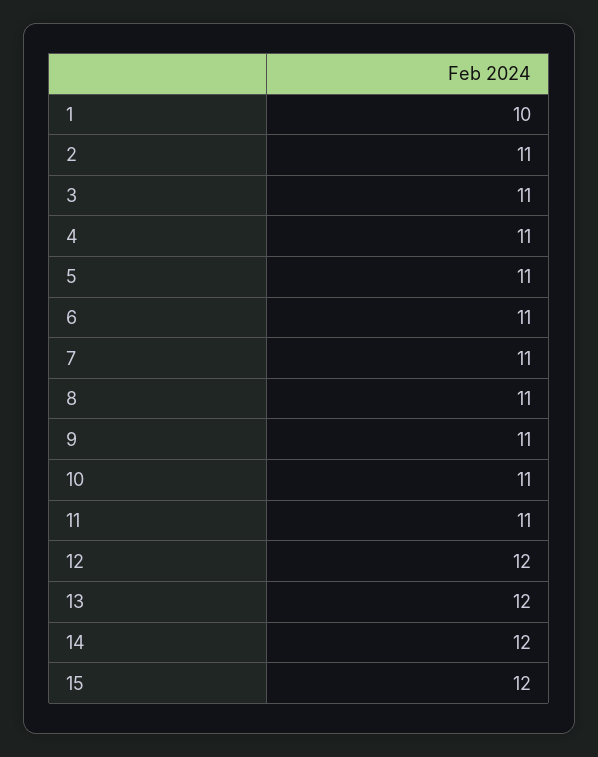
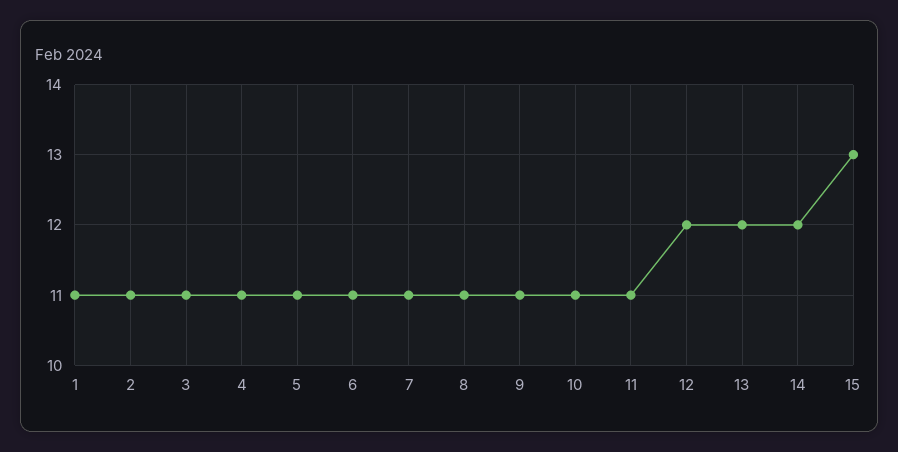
  {
-   "1": 10,
+   "1": 11,
    "2": 11,
    "3": 11,
    "4": 11,
    "5": 11,
    "6": 11,
    "7": 11,
    "8": 11,
    "9": 11,
    "10": 11,
    "11": 11,
    "12": 12,
    "13": 12,
    "14": 12,
-   "15": 12
+   "15": 13
  }

